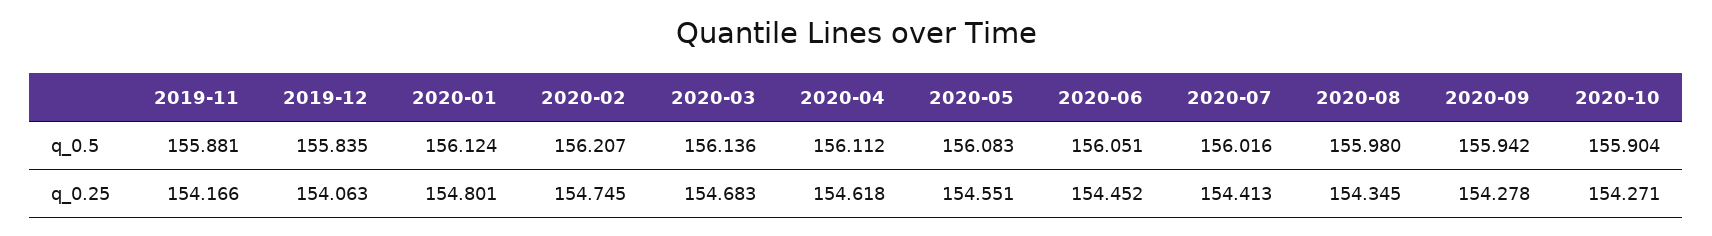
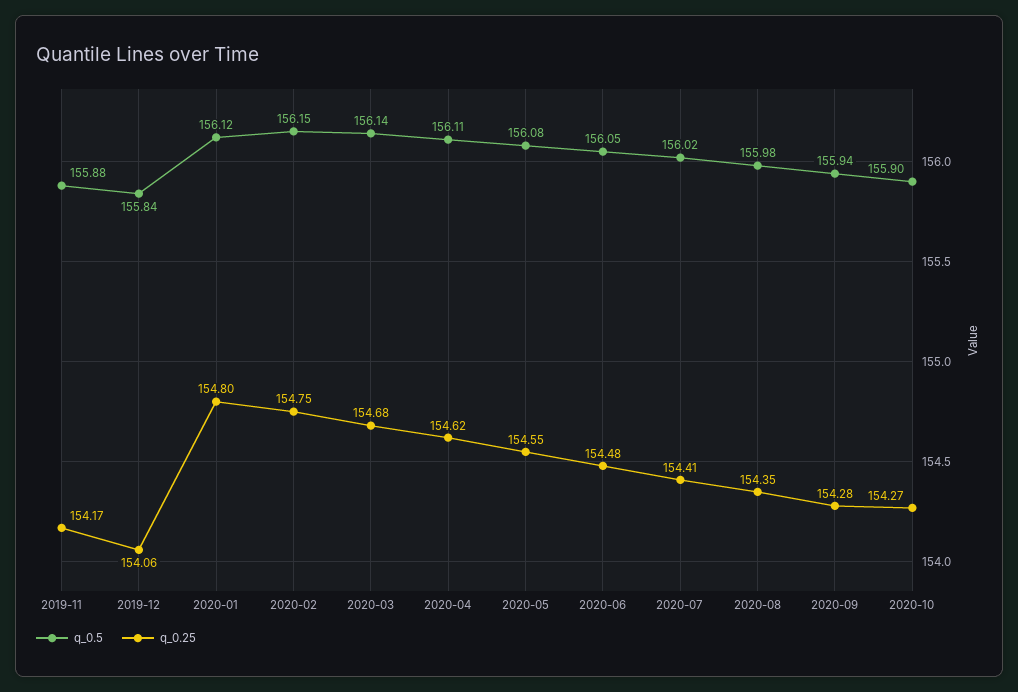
  {
    "q_0.5": {
      "2019-11": 155.881,
      "2019-12": 155.835,
      "2020-01": 156.124,
-     "2020-02": 156.207,
+     "2020-02": 156.15,
      "2020-03": 156.136,
      "2020-04": 156.112,
      "2020-05": 156.083,
      "2020-06": 156.051,
      "2020-07": 156.016,
      "2020-08": 155.98,
      "2020-09": 155.942,
      "2020-10": 155.904
    },
    "q_0.25": {
      "2019-11": 154.166,
      "2019-12": 154.063,
      "2020-01": 154.801,
      "2020-02": 154.745,
      "2020-03": 154.683,
      "2020-04": 154.618,
      "2020-05": 154.551,
-     "2020-06": 154.452,
+     "2020-06": 154.48,
      "2020-07": 154.413,
      "2020-08": 154.345,
      "2020-09": 154.278,
      "2020-10": 154.271
    }
  }

